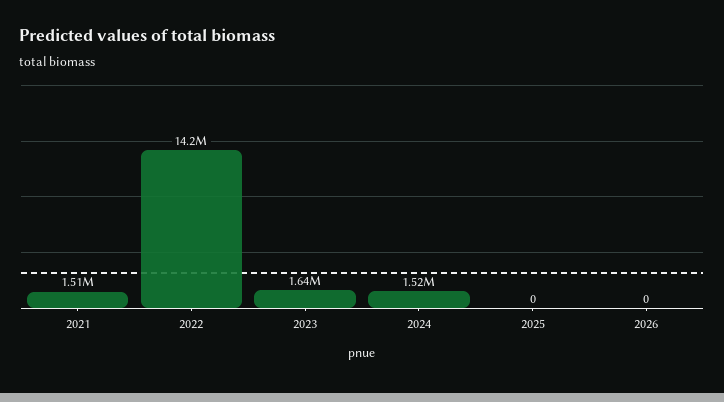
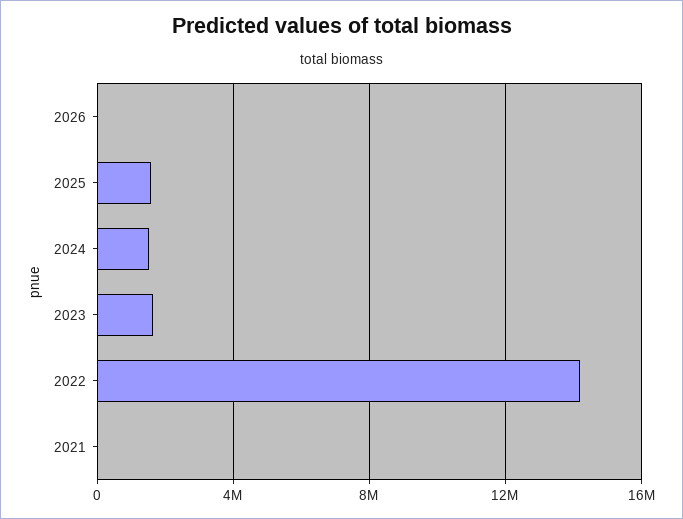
  {
-   "2021": 1510000,
+   "2021": 0,
    "2022": 14200000,
    "2023": 1640000,
    "2024": 1520000,
-   "2025": 0,
+   "2025": 1500000,
    "2026": 0
  }

